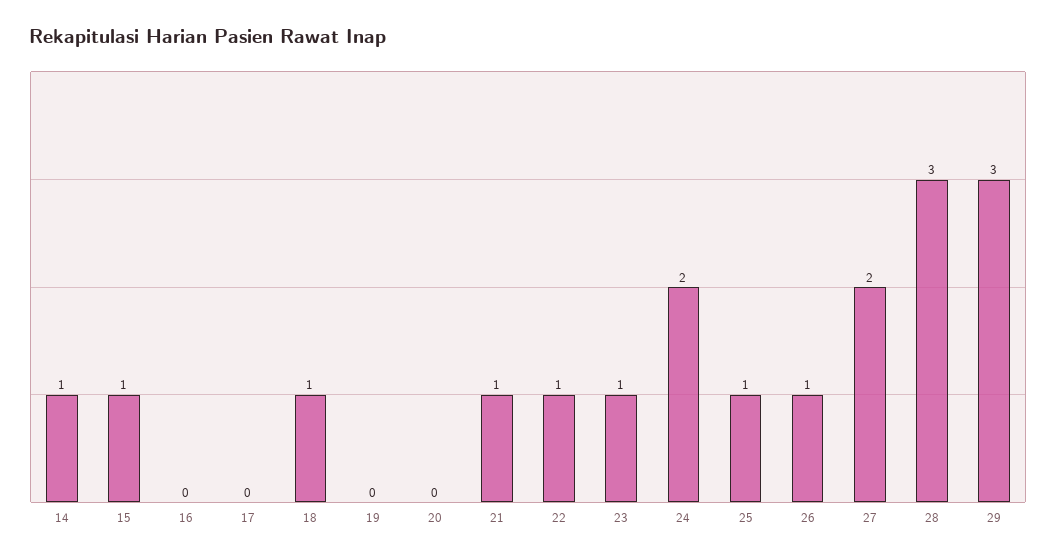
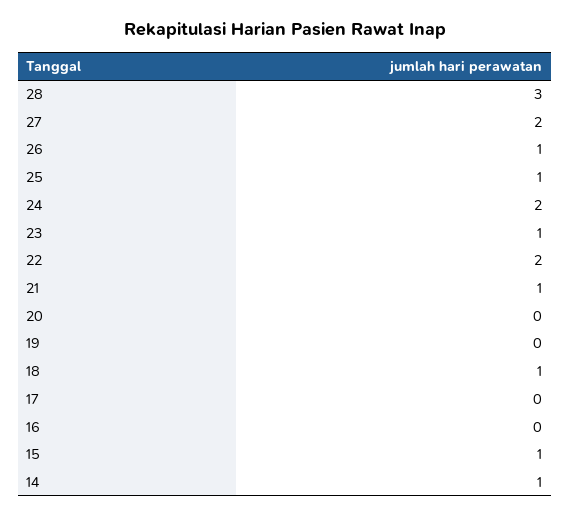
  {
    "14": 1,
    "15": 1,
    "16": 0,
    "17": 0,
    "18": 1,
    "19": 0,
    "20": 0,
    "21": 1,
-   "22": 1,
+   "22": 2,
    "23": 1,
    "24": 2,
    "25": 1,
    "26": 1,
    "27": 2,
-   "28": 3,
+   "28": 3
-   "29": 3
  }

